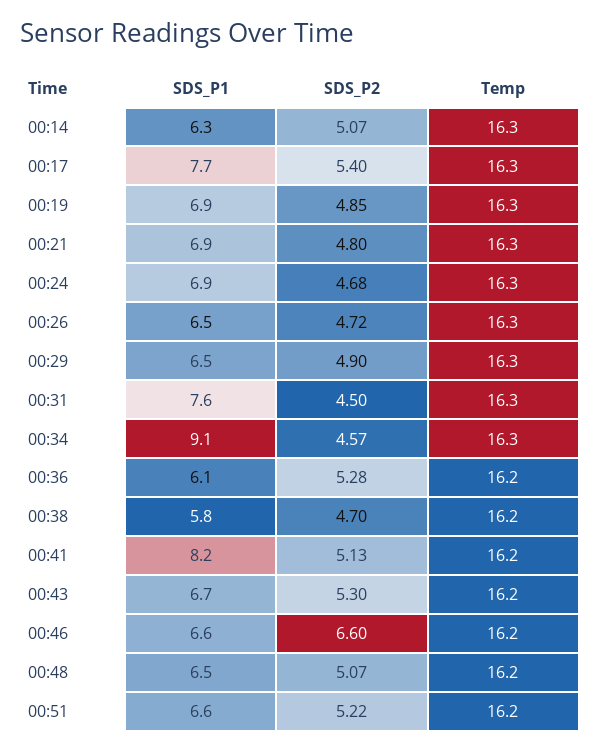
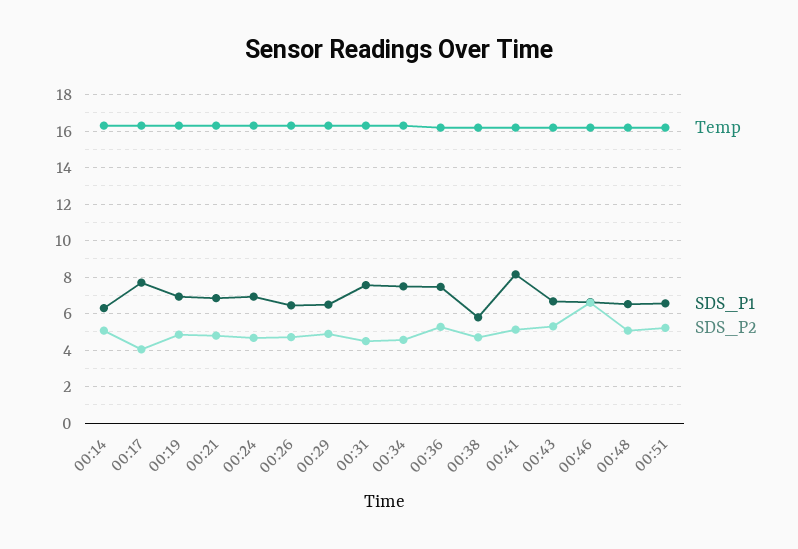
  {
    "SDS_P1": {
      "00:14": 6.3,
      "00:17": 7.7,
      "00:19": 6.9,
      "00:21": 6.9,
      "00:24": 6.9,
      "00:26": 6.5,
      "00:29": 6.5,
      "00:31": 7.6,
-     "00:34": 9.1,
+     "00:34": 7.5,
-     "00:36": 6.1,
+     "00:36": 7.5,
      "00:38": 5.8,
      "00:41": 8.2,
      "00:43": 6.7,
      "00:46": 6.6,
      "00:48": 6.5,
      "00:51": 6.6
    },
    "SDS_P2": {
      "00:14": 5.07,
-     "00:17": 5.4,
+     "00:17": 4,
      "00:19": 4.85,
      "00:21": 4.8,
      "00:24": 4.68,
      "00:26": 4.72,
      "00:29": 4.9,
      "00:31": 4.5,
      "00:34": 4.57,
      "00:36": 5.28,
      "00:38": 4.7,
      "00:41": 5.13,
      "00:43": 5.3,
      "00:46": 6.6,
      "00:48": 5.07,
      "00:51": 5.22
    },
    "Temp": {
      "00:14": 16.3,
      "00:17": 16.3,
      "00:19": 16.3,
      "00:21": 16.3,
      "00:24": 16.3,
      "00:26": 16.3,
      "00:29": 16.3,
      "00:31": 16.3,
      "00:34": 16.3,
      "00:36": 16.2,
      "00:38": 16.2,
      "00:41": 16.2,
      "00:43": 16.2,
      "00:46": 16.2,
      "00:48": 16.2,
      "00:51": 16.2
    }
  }

